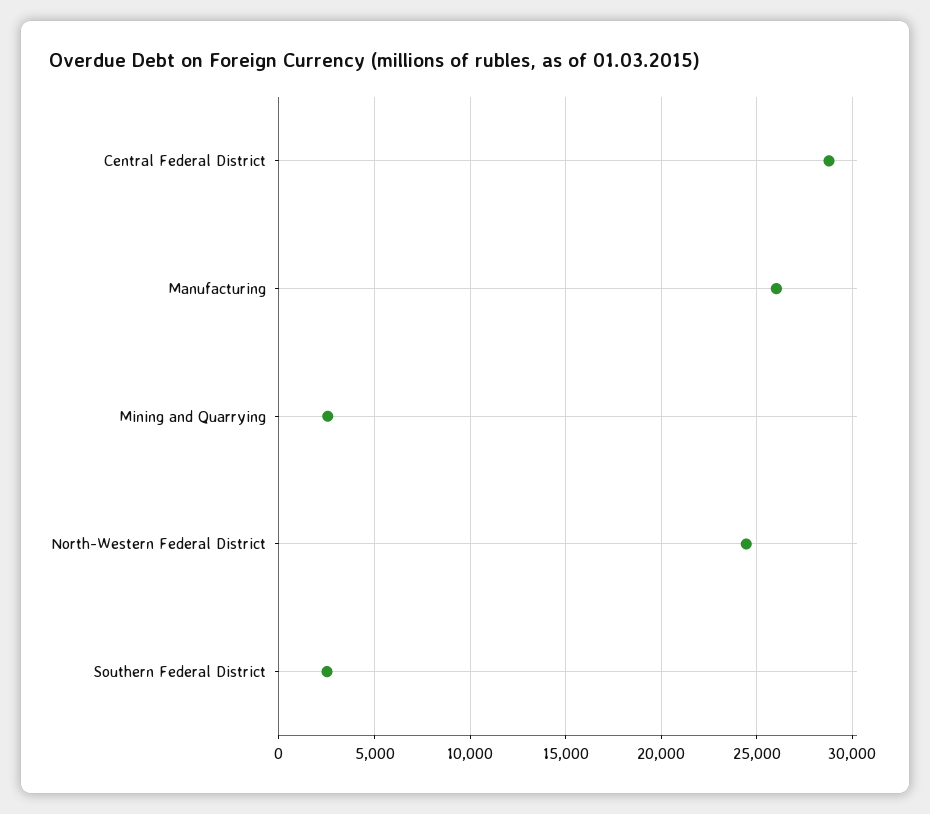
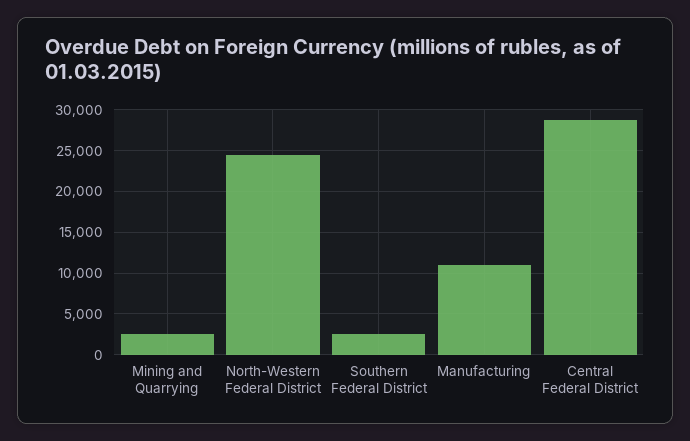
  {
    "Central Federal District": 29000,
-   "Manufacturing": 26000,
+   "Manufacturing": 11000,
    "Mining and Quarrying": 2500,
    "North-Western Federal District": 24500,
    "Southern Federal District": 2500
  }

